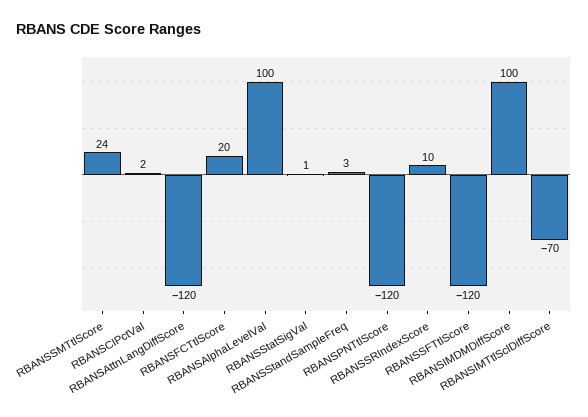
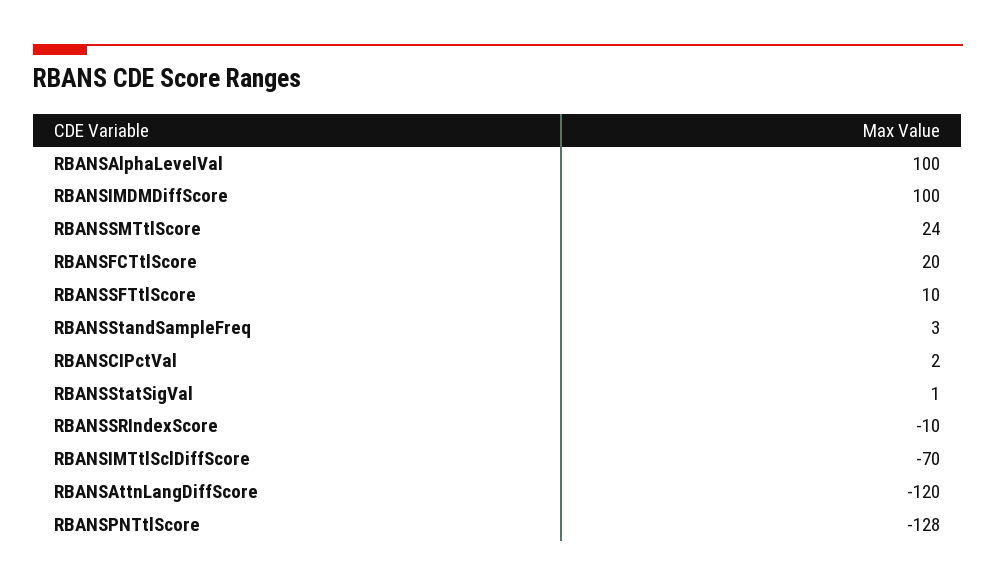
  {
    "RBANSSMTtlScore": 24,
    "RBANSCIPctVal": 2,
    "RBANSAttnLangDiffScore": -120,
    "RBANSFCTtlScore": 20,
    "RBANSAlphaLevelVal": 100,
    "RBANSStatSigVal": 1,
    "RBANSStandSampleFreq": 3,
-   "RBANSPNTtlScore": -120,
+   "RBANSPNTtlScore": -128,
-   "RBANSSRIndexScore": 10,
+   "RBANSSRIndexScore": -10,
-   "RBANSSFTtlScore": -120,
+   "RBANSSFTtlScore": 10,
    "RBANSIMDMDiffScore": 100,
    "RBANSIMTtlSclDiffScore": -70
  }

